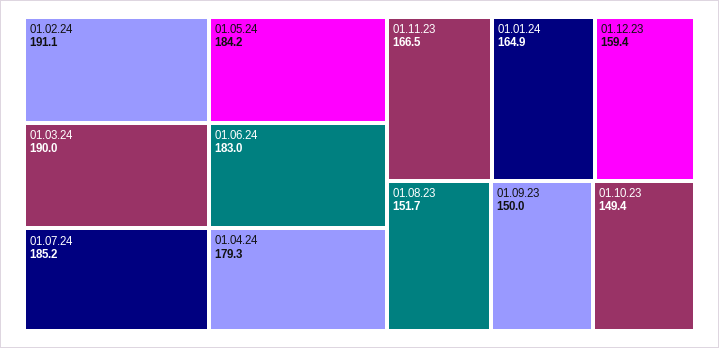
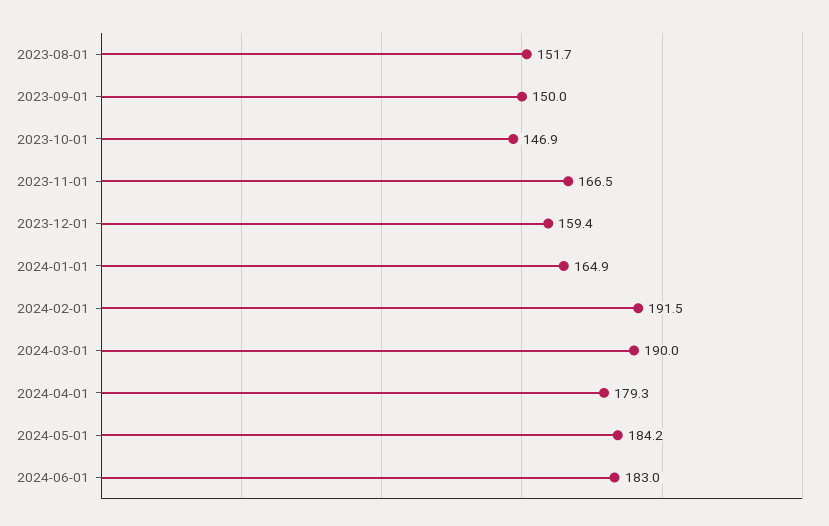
  {
-   "01.02.24": 191.1,
+   "01.02.24": 191.5,
    "01.03.24": 190,
-   "01.07.24": 185.2,
    "01.05.24": 184.2,
    "01.06.24": 183,
    "01.04.24": 179.3,
    "01.11.23": 166.5,
    "01.01.24": 164.9,
    "01.12.23": 159.4,
    "01.08.23": 151.7,
    "01.09.23": 150,
-   "01.10.23": 149.4
+   "01.10.23": 146.9
  }

